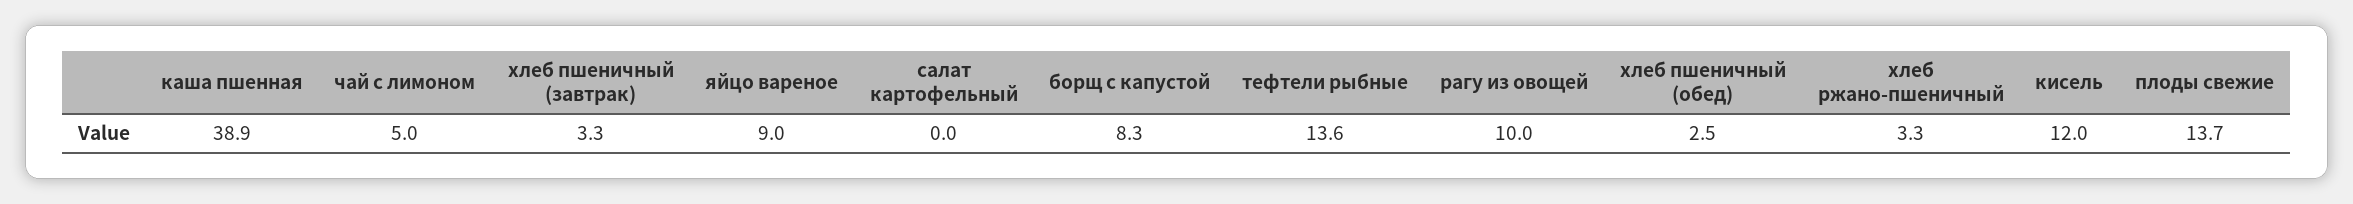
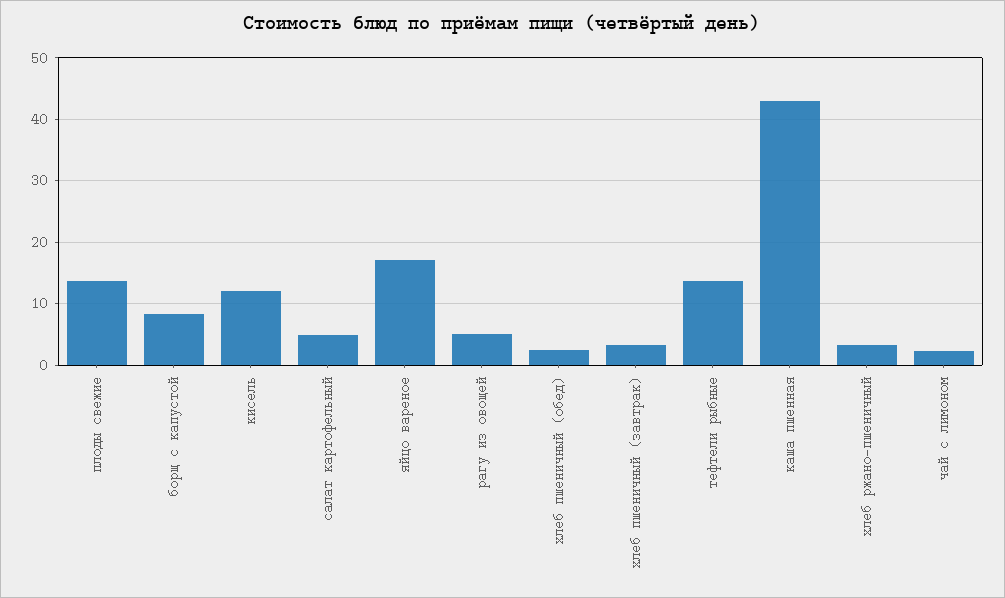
  {
-   "каша пшенная": 38.9,
+   "каша пшенная": 43,
-   "чай с лимоном": 5,
+   "чай с лимоном": 2,
    "хлеб пшеничный (завтрак)": 3.3,
-   "яйцо вареное": 9,
+   "яйцо вареное": 17,
-   "салат картофельный": 0,
+   "салат картофельный": 5,
    "борщ с капустой": 8.3,
    "тефтели рыбные": 13.6,
-   "рагу из овощей": 10,
+   "рагу из овощей": 5,
    "хлеб пшеничный (обед)": 2.5,
    "хлеб ржано-пшеничный": 3.3,
    "кисель": 12,
    "плоды свежие": 13.7
  }

